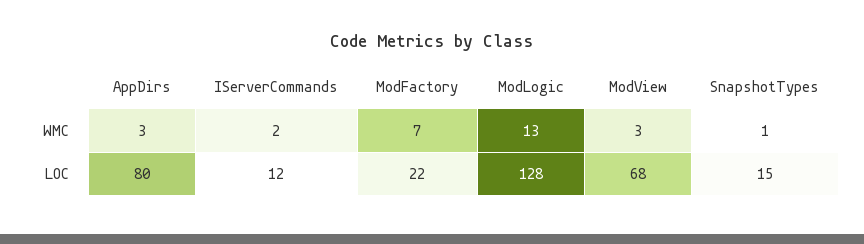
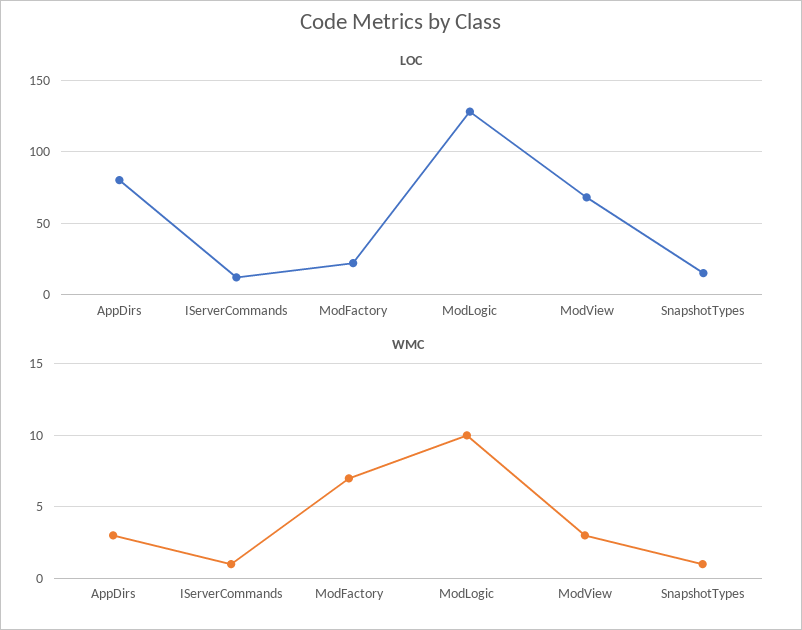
  {
    "WMC": {
      "AppDirs": 3,
-     "IServerCommands": 2,
+     "IServerCommands": 1,
      "ModFactory": 7,
-     "ModLogic": 13,
+     "ModLogic": 10,
      "ModView": 3,
      "SnapshotTypes": 1
    },
    "LOC": {
      "AppDirs": 80,
      "IServerCommands": 12,
      "ModFactory": 22,
      "ModLogic": 128,
      "ModView": 68,
      "SnapshotTypes": 15
    }
  }

